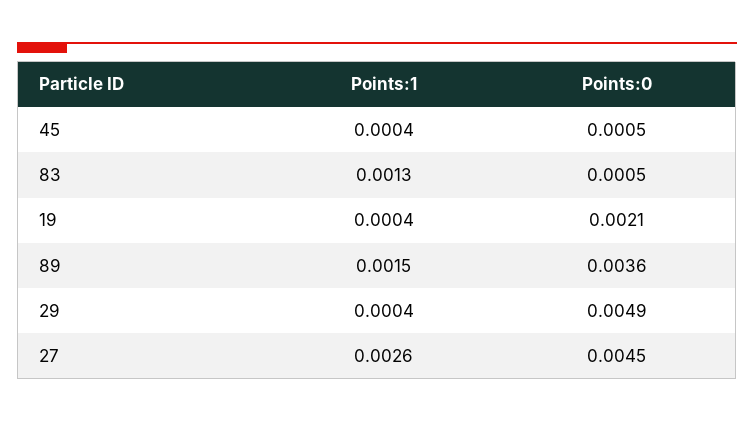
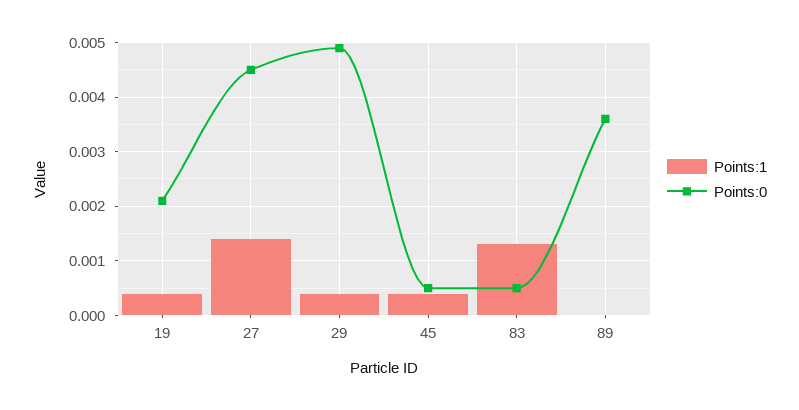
  {
    "Points:1": {
      "45": 0.0004,
      "83": 0.0013,
      "19": 0.0004,
-     "89": 0.0015,
+     "89": 0,
      "29": 0.0004,
-     "27": 0.0026
+     "27": 0.0015
    },
    "Points:0": {
      "45": 0.0005,
      "83": 0.0005,
      "19": 0.0021,
      "89": 0.0036,
      "29": 0.0049,
      "27": 0.0045
    }
  }

